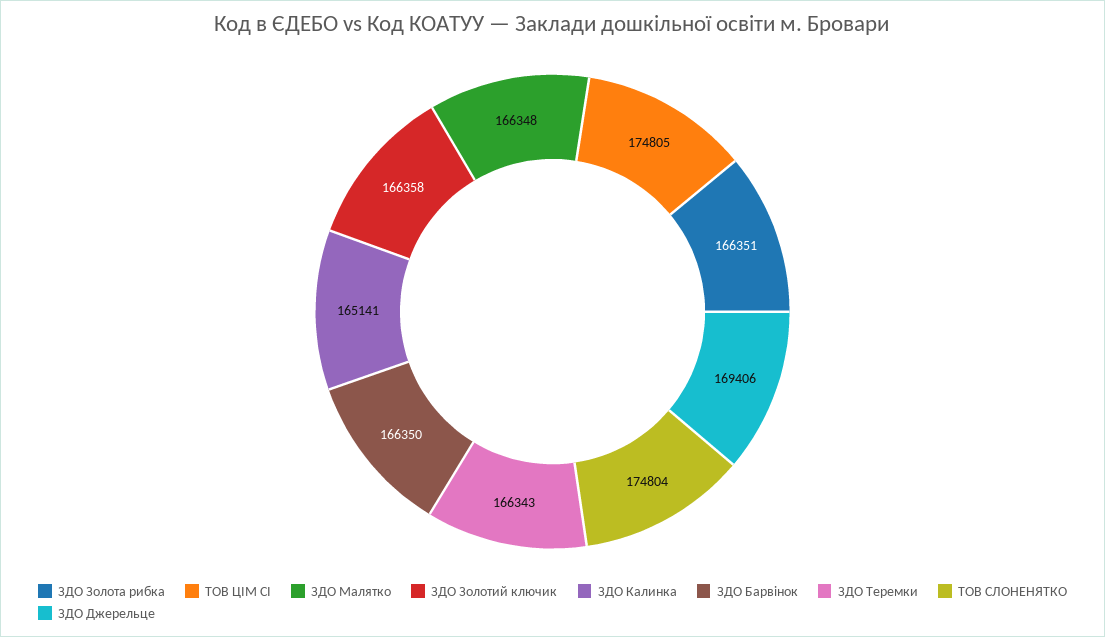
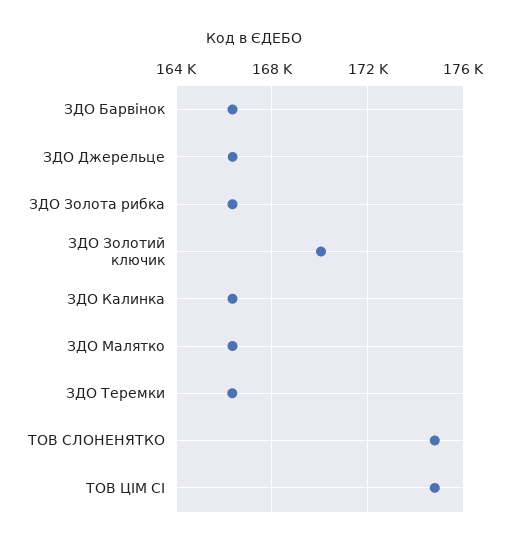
  {
    "ЗДО Золота рибка": 166351,
    "ТОВ ЦІМ СІ": 174805,
    "ЗДО Малятко": 166348,
-   "ЗДО Золотий ключик": 166358,
+   "ЗДО Золотий ключик": 170000,
-   "ЗДО Калинка": 165141,
+   "ЗДО Калинка": 166500,
    "ЗДО Барвінок": 166350,
    "ЗДО Теремки": 166343,
    "ТОВ СЛОНЕНЯТКО": 174804,
-   "ЗДО Джерельце": 169406
+   "ЗДО Джерельце": 166500
  }

